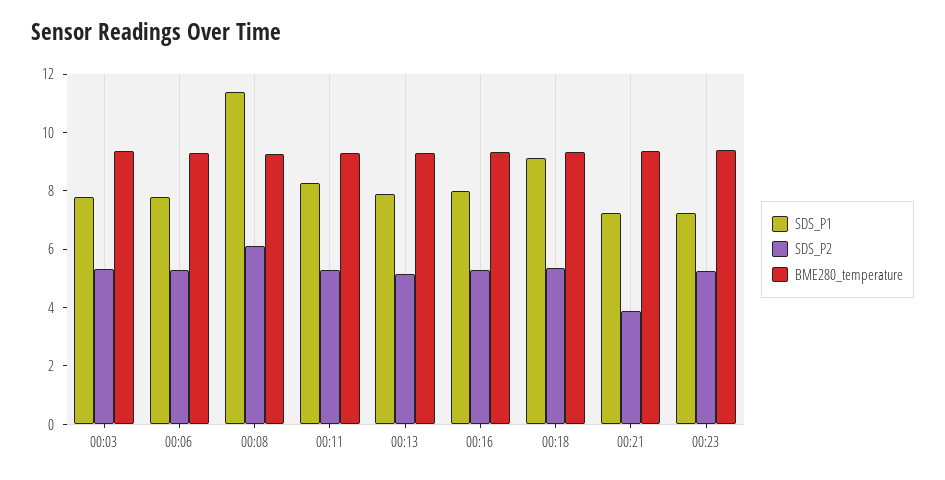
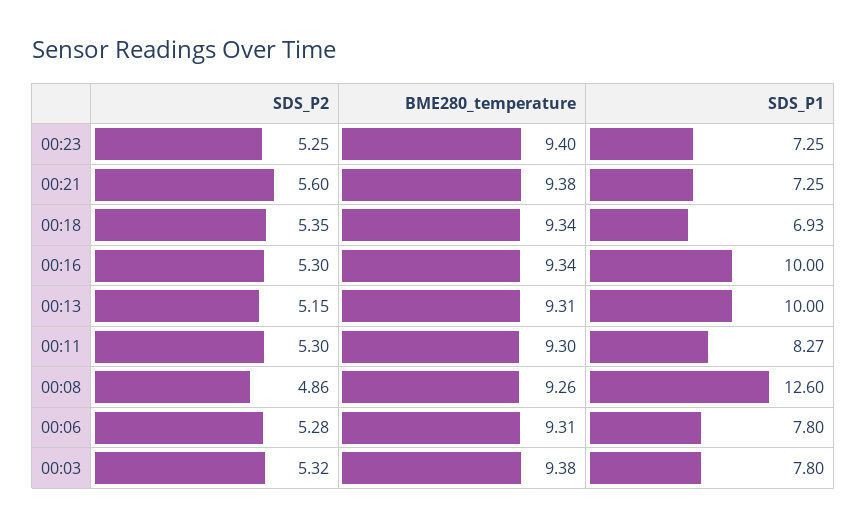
  {
    "SDS_P1": {
      "00:03": 7.8,
      "00:06": 7.8,
-     "00:08": 11.5,
+     "00:08": 12.6,
      "00:11": 8.27,
-     "00:13": 8,
+     "00:13": 10,
-     "00:16": 8,
+     "00:16": 10,
-     "00:18": 9,
+     "00:18": 6.93,
      "00:21": 7.25,
      "00:23": 7.25
    },
    "SDS_P2": {
      "00:03": 5.32,
      "00:06": 5.28,
-     "00:08": 6,
+     "00:08": 4.86,
      "00:11": 5.3,
      "00:13": 5.15,
      "00:16": 5.3,
      "00:18": 5.35,
-     "00:21": 4,
+     "00:21": 5.6,
      "00:23": 5.25
    },
    "BME280_temperature": {
      "00:03": 9.38,
      "00:06": 9.31,
      "00:08": 9.26,
      "00:11": 9.3,
      "00:13": 9.31,
      "00:16": 9.34,
      "00:18": 9.34,
      "00:21": 9.38,
      "00:23": 9.4
    }
  }

